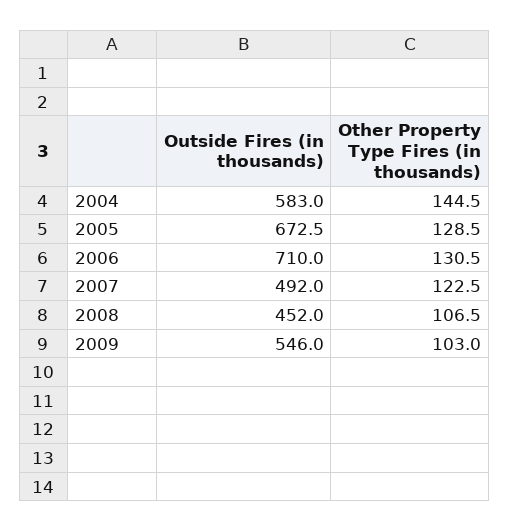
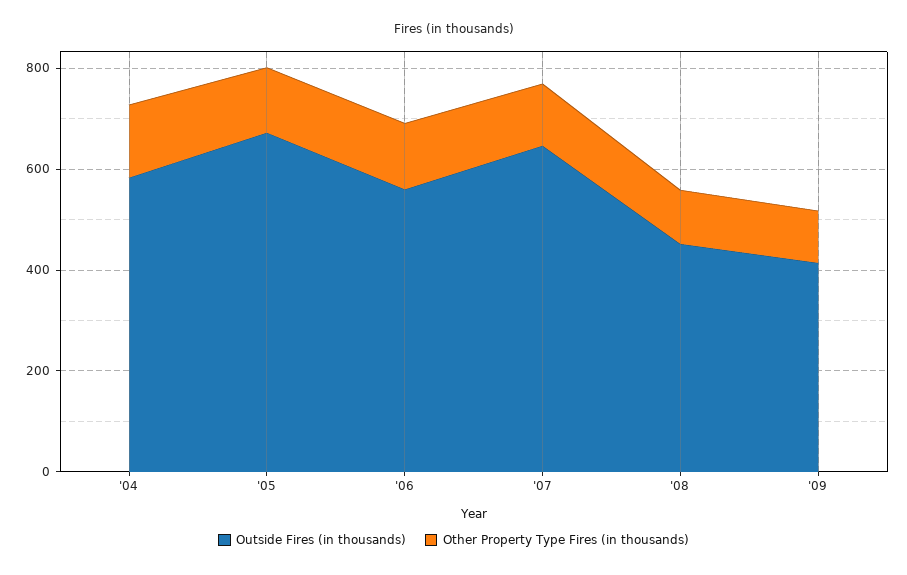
  {
    "Outside Fires (in thousands)": {
      "2004": 583,
      "2005": 672.5,
-     "2006": 710,
+     "2006": 550,
-     "2007": 492,
+     "2007": 650,
      "2008": 452,
-     "2009": 546
+     "2009": 400
    },
    "Other Property Type Fires (in thousands)": {
      "2004": 144.5,
      "2005": 128.5,
      "2006": 130.5,
      "2007": 122.5,
      "2008": 106.5,
      "2009": 103
    }
  }

